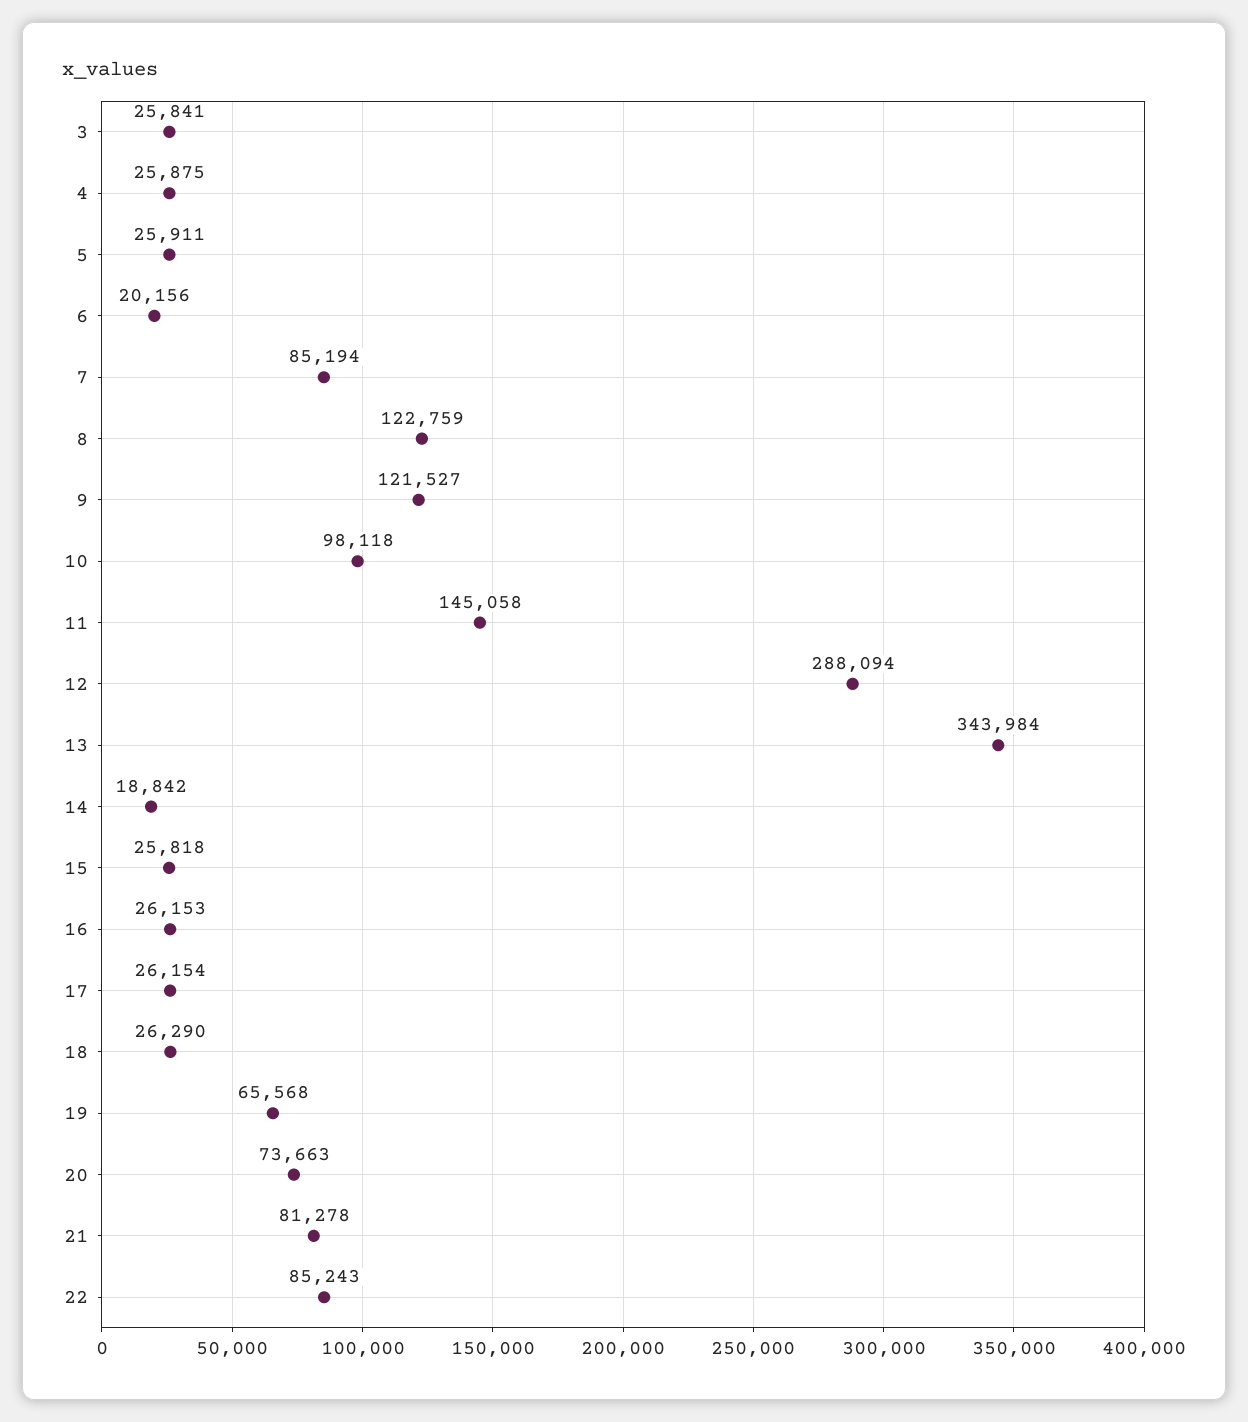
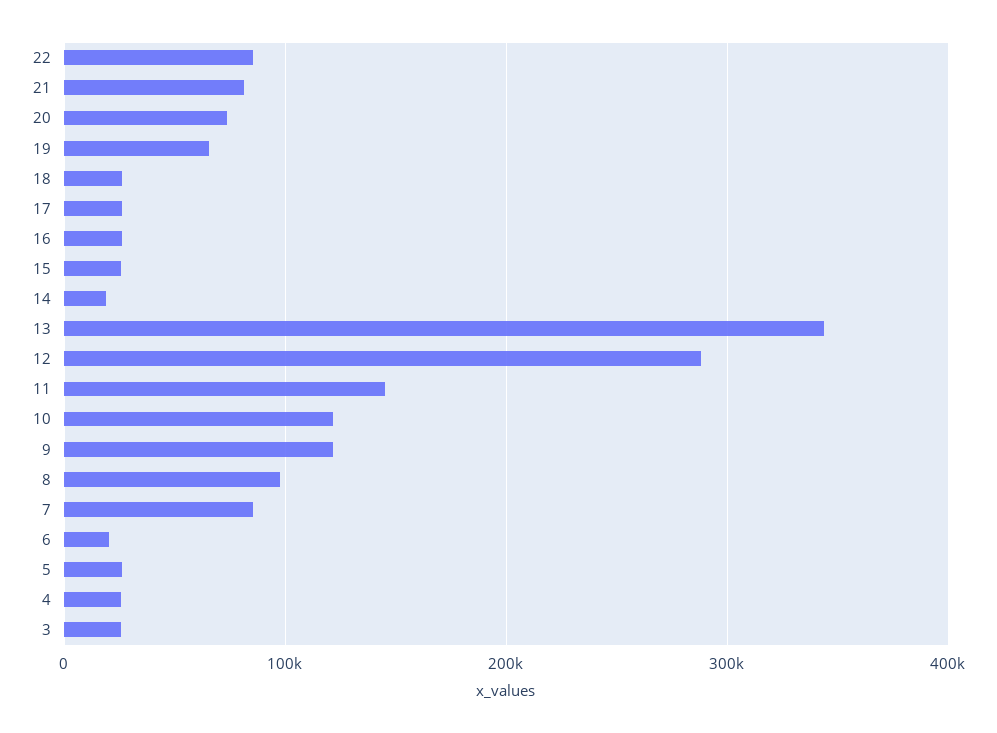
  {
    "3": 25841,
    "4": 25875,
    "5": 25911,
    "6": 20156,
    "7": 85194,
-   "8": 122759,
+   "8": 100000,
    "9": 121527,
-   "10": 98118,
+   "10": 120000,
    "11": 145058,
    "12": 288094,
    "13": 343984,
    "14": 18842,
    "15": 25818,
    "16": 26153,
    "17": 26154,
    "18": 26290,
    "19": 65568,
    "20": 73663,
    "21": 81278,
    "22": 85243
  }

